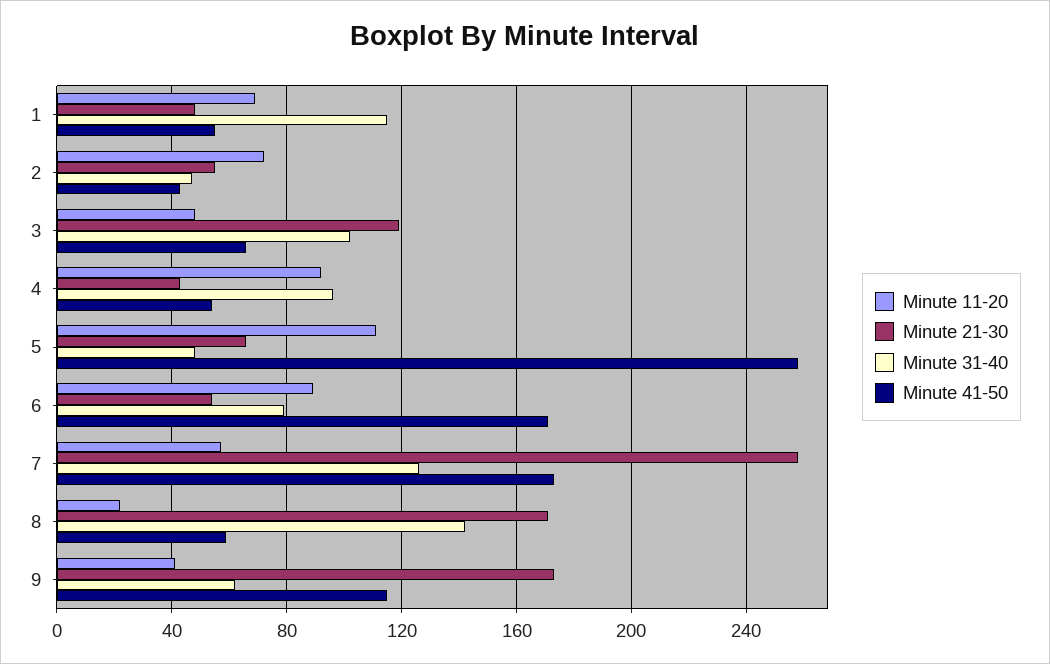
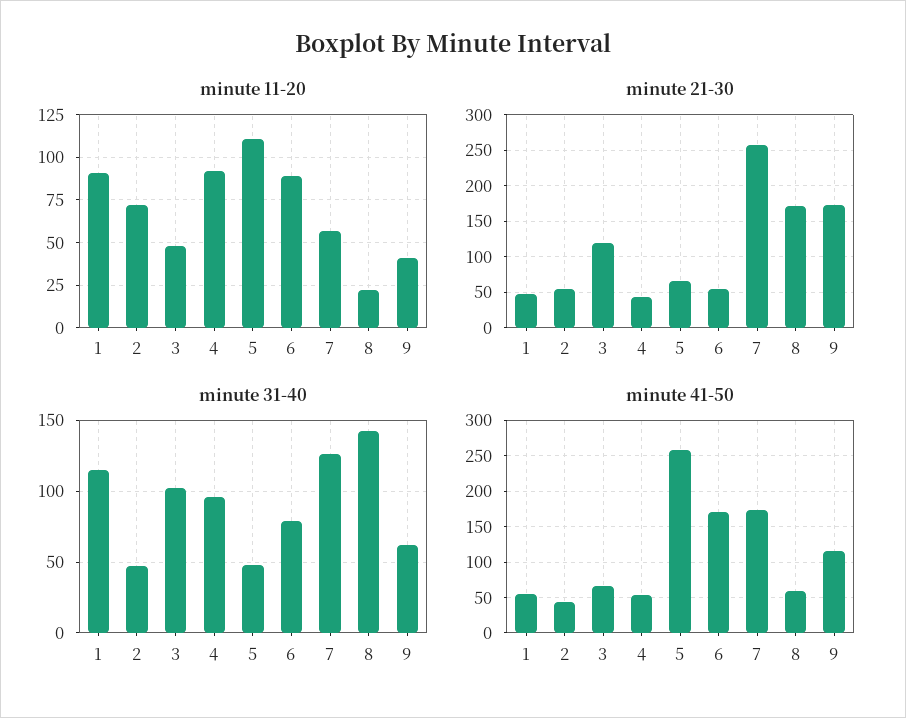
  {
    "Minute 11-20": {
-     "1": 70,
+     "1": 90,
      "2": 70,
      "3": 50,
      "4": 90,
      "5": 110,
      "6": 90,
      "7": 55,
      "8": 20,
      "9": 40
    },
    "Minute 21-30": {
      "1": 50,
      "2": 55,
      "3": 120,
      "4": 45,
      "5": 65,
      "6": 55,
      "7": 260,
      "8": 170,
      "9": 175
    },
    "Minute 31-40": {
      "1": 115,
      "2": 45,
      "3": 100,
      "4": 95,
      "5": 50,
      "6": 80,
      "7": 125,
      "8": 140,
      "9": 60
    },
    "Minute 41-50": {
      "1": 55,
      "2": 45,
      "3": 65,
      "4": 55,
      "5": 260,
      "6": 170,
      "7": 175,
      "8": 60,
      "9": 115
    }
  }

